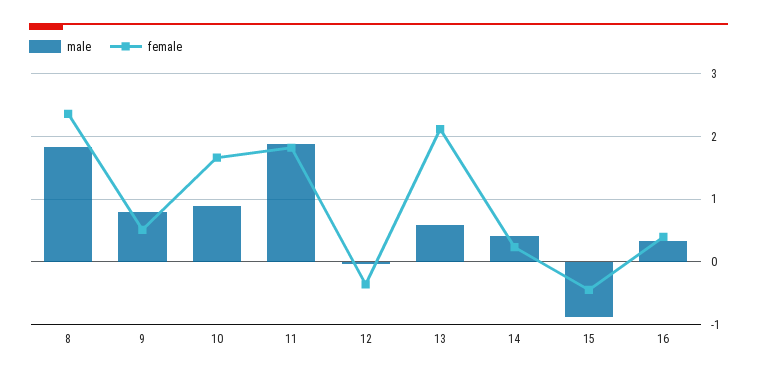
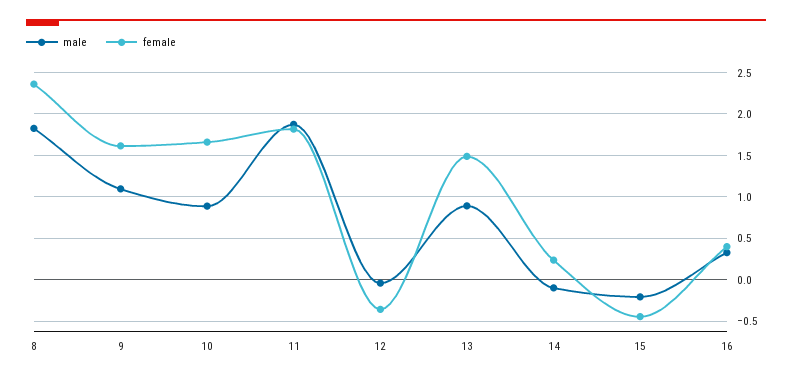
  {
    "male": {
      "8": 1.8,
-     "9": 0.8,
+     "9": 1.1,
      "10": 0.9,
      "11": 1.9,
      "12": 0,
-     "13": 0.6,
+     "13": 0.9,
-     "14": 0.4,
+     "14": -0.1,
-     "15": -0.9,
+     "15": -0.2,
      "16": 0.3
    },
    "female": {
      "8": 2.4,
-     "9": 0.5,
+     "9": 1.6,
      "10": 1.7,
      "11": 1.8,
      "12": -0.4,
-     "13": 2.1,
+     "13": 1.5,
      "14": 0.2,
      "15": -0.4,
      "16": 0.4
    }
  }

